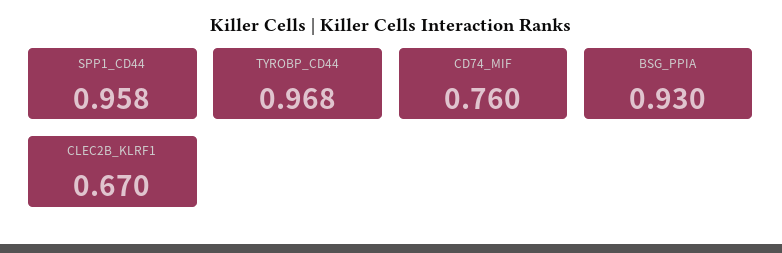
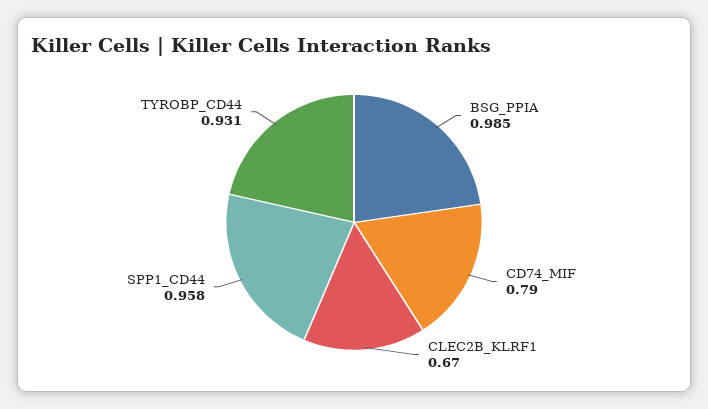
  {
    "SPP1_CD44": 0.958,
-   "TYROBP_CD44": 0.968,
+   "TYROBP_CD44": 0.931,
-   "CD74_MIF": 0.76,
+   "CD74_MIF": 0.79,
-   "BSG_PPIA": 0.93,
+   "BSG_PPIA": 0.985,
    "CLEC2B_KLRF1": 0.67
  }

